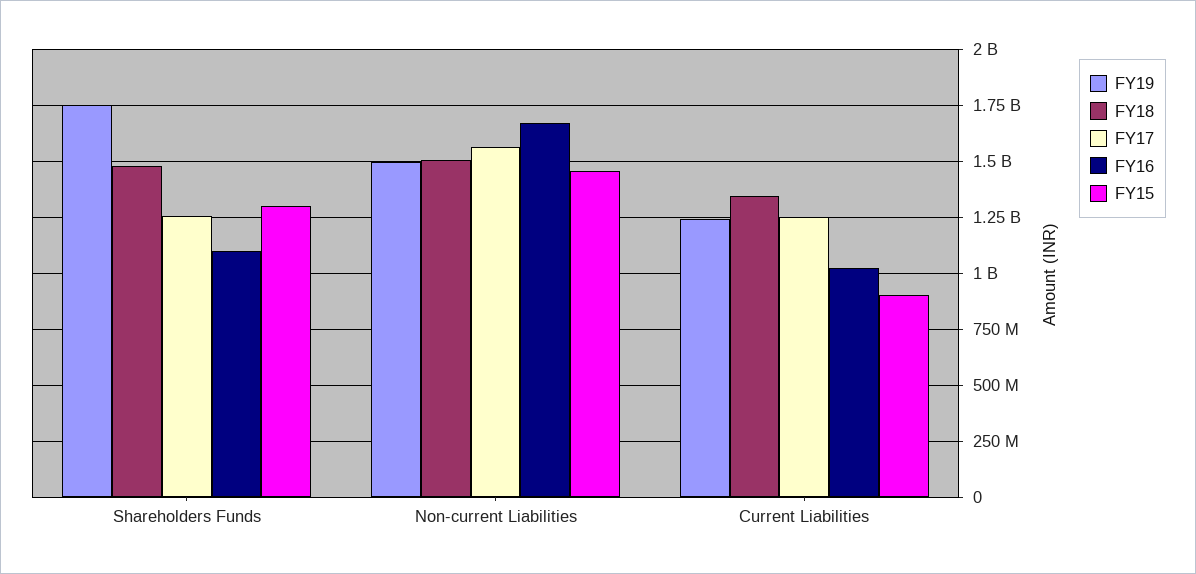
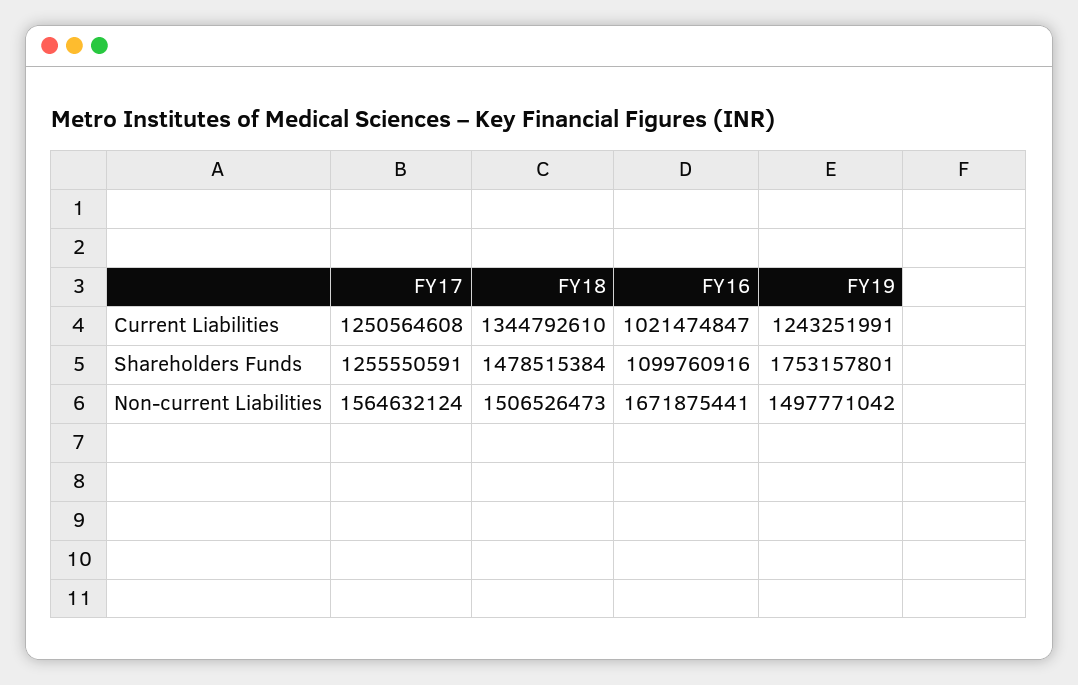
  {
    "FY19": {
      "Shareholders Funds": 1753157801,
      "Non-current Liabilities": 1497771042,
      "Current Liabilities": 1243251991
    },
    "FY18": {
      "Shareholders Funds": 1478515384,
      "Non-current Liabilities": 1506526473,
      "Current Liabilities": 1344792610
    },
    "FY17": {
      "Shareholders Funds": 1255550591,
      "Non-current Liabilities": 1564632124,
      "Current Liabilities": 1250564608
    },
    "FY16": {
      "Shareholders Funds": 1099760916,
      "Non-current Liabilities": 1671875441,
      "Current Liabilities": 1021474847
-   },
+   }
-   "FY15": {
-     "Shareholders Funds": 1300000000,
-     "Non-current Liabilities": 1450000000,
-     "Current Liabilities": 900000000
-   }
  }

